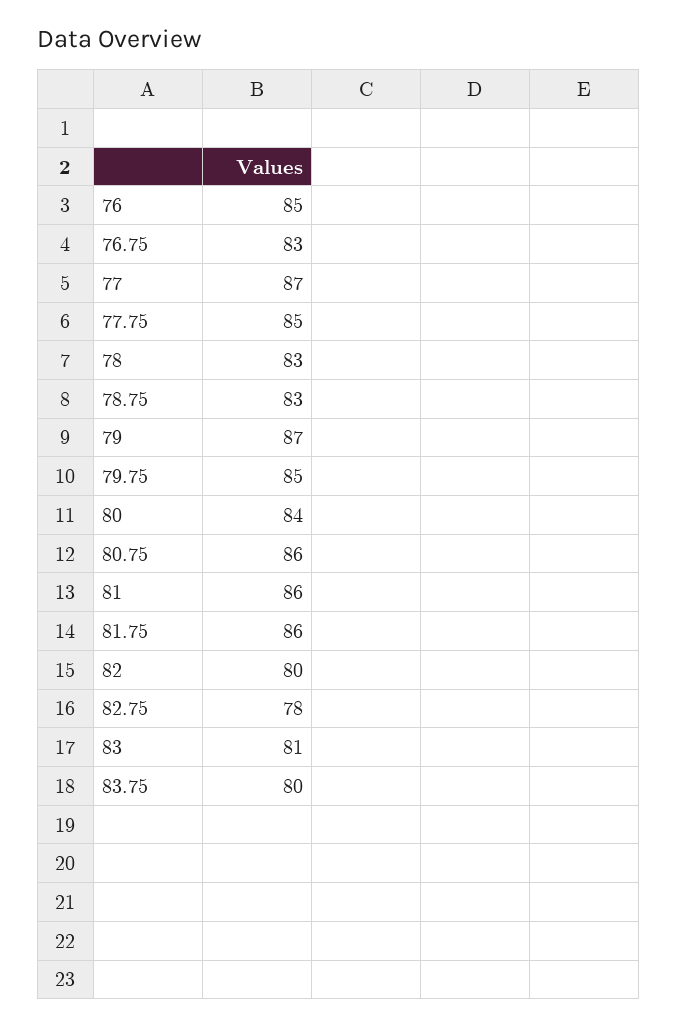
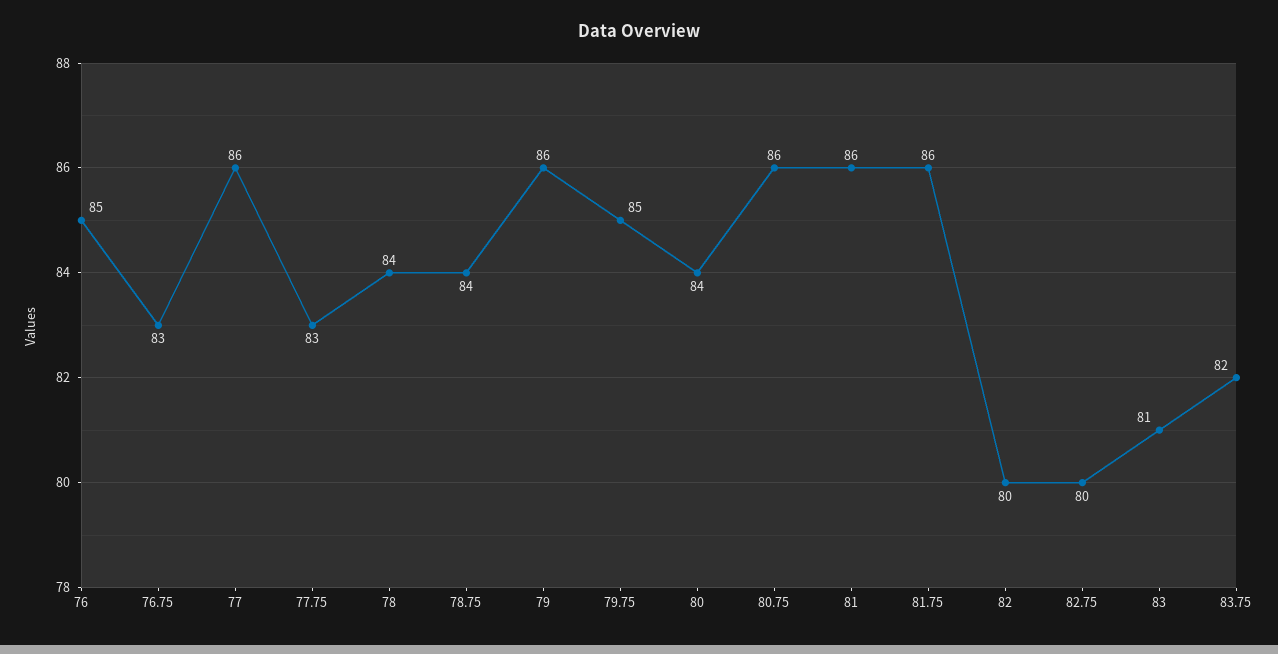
  {
    "76": 85,
    "76.75": 83,
-   "77": 87,
+   "77": 86,
-   "77.75": 85,
+   "77.75": 83,
-   "78": 83,
+   "78": 84,
-   "78.75": 83,
+   "78.75": 84,
-   "79": 87,
+   "79": 86,
    "79.75": 85,
    "80": 84,
    "80.75": 86,
    "81": 86,
    "81.75": 86,
    "82": 80,
-   "82.75": 78,
+   "82.75": 80,
    "83": 81,
-   "83.75": 80
+   "83.75": 82
  }

